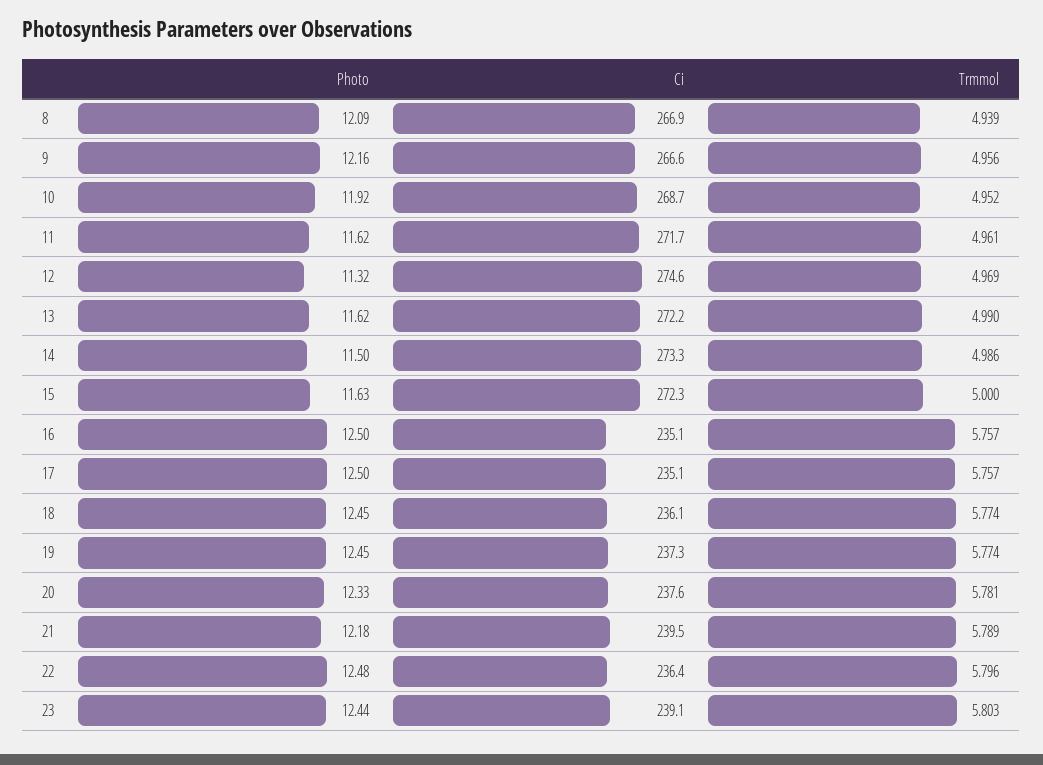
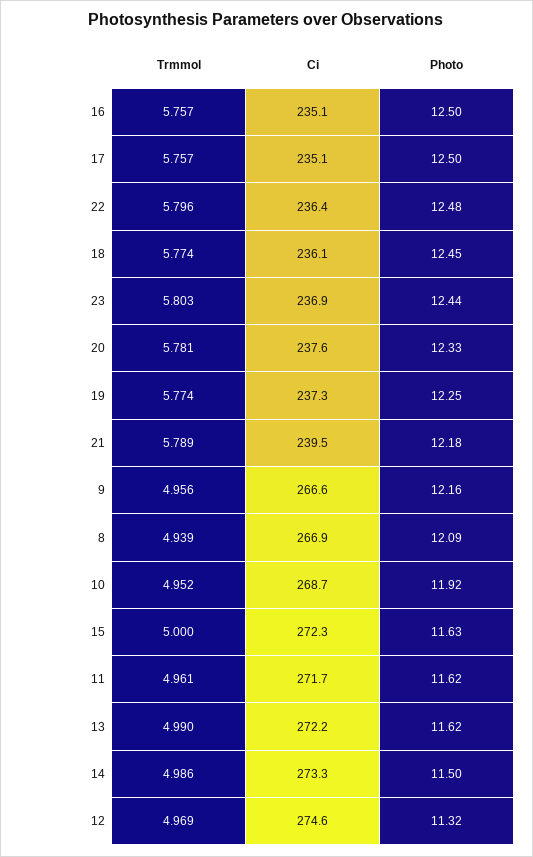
  {
    "Photo": {
      "8": 12.09,
      "9": 12.16,
      "10": 11.92,
      "11": 11.62,
      "12": 11.32,
      "13": 11.62,
      "14": 11.5,
      "15": 11.63,
      "16": 12.5,
      "17": 12.5,
      "18": 12.45,
-     "19": 12.45,
+     "19": 12.25,
      "20": 12.33,
      "21": 12.18,
      "22": 12.48,
      "23": 12.44
    },
    "Ci": {
      "8": 266.9,
      "9": 266.6,
      "10": 268.7,
      "11": 271.7,
      "12": 274.6,
      "13": 272.2,
      "14": 273.3,
      "15": 272.3,
      "16": 235.1,
      "17": 235.1,
      "18": 236.1,
      "19": 237.3,
      "20": 237.6,
      "21": 239.5,
      "22": 236.4,
-     "23": 239.1
+     "23": 236.9
    },
    "Trmmol": {
      "8": 4.939,
      "9": 4.956,
      "10": 4.952,
      "11": 4.961,
      "12": 4.969,
      "13": 4.99,
      "14": 4.986,
      "15": 5,
      "16": 5.757,
      "17": 5.757,
      "18": 5.774,
      "19": 5.774,
      "20": 5.781,
      "21": 5.789,
      "22": 5.796,
      "23": 5.803
    }
  }

